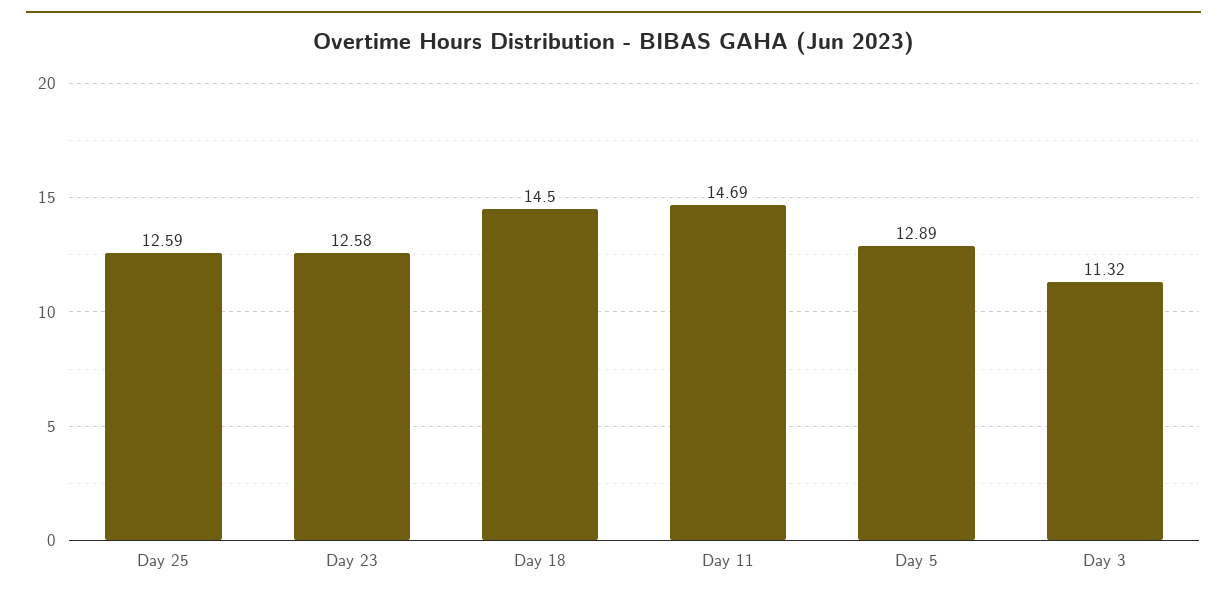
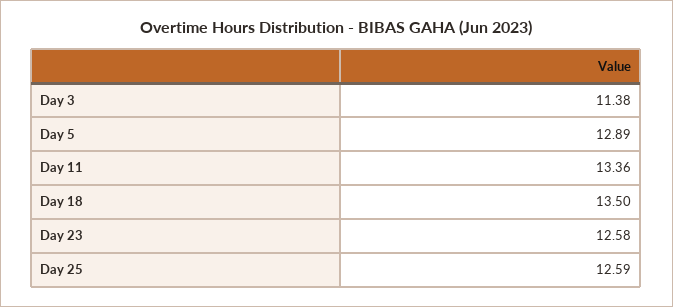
  {
    "Day 25": 12.59,
    "Day 23": 12.58,
-   "Day 18": 14.5,
+   "Day 18": 13.5,
-   "Day 11": 14.69,
+   "Day 11": 13.36,
    "Day 5": 12.89,
-   "Day 3": 11.32
+   "Day 3": 11.38
  }

